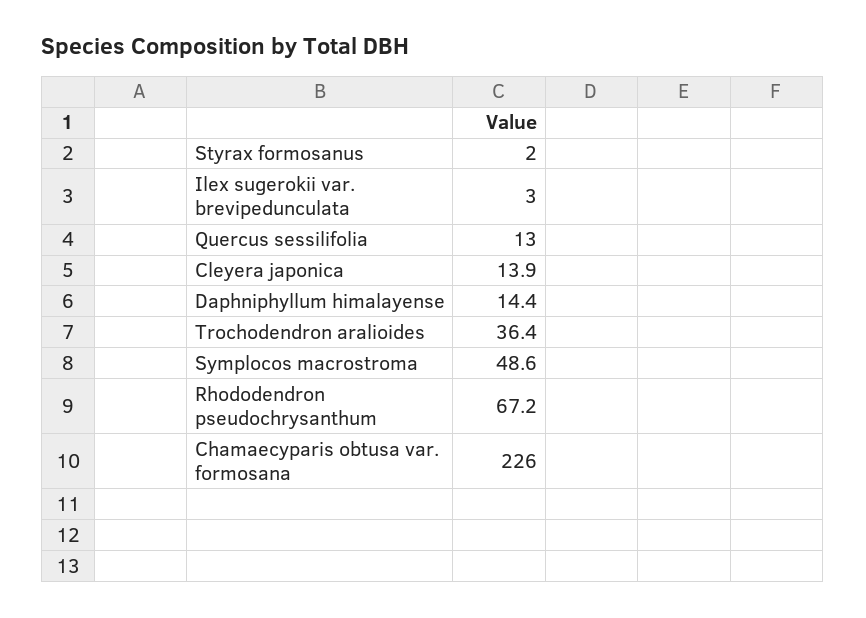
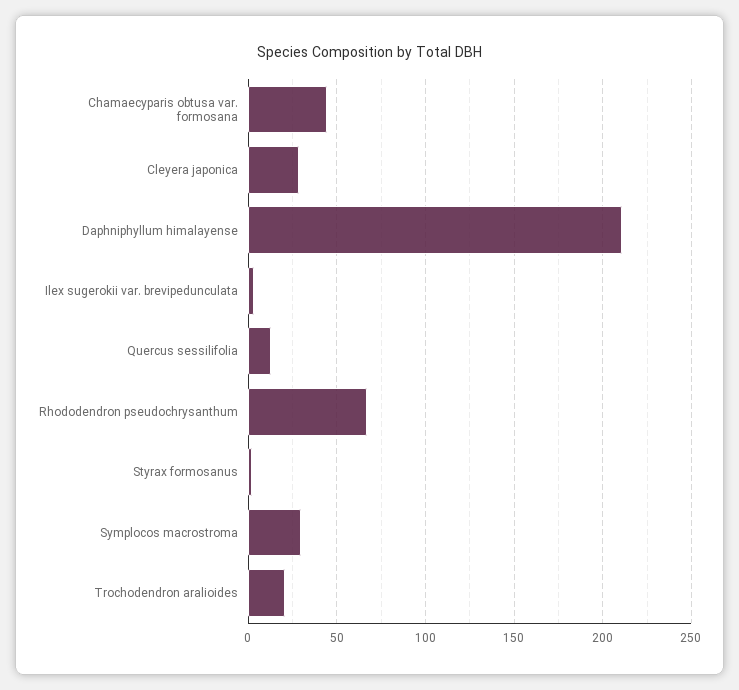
  {
    "Styrax formosanus": 2,
    "Ilex sugerokii var. brevipedunculata": 3,
    "Quercus sessilifolia": 13,
-   "Cleyera japonica": 13.9,
+   "Cleyera japonica": 30,
-   "Daphniphyllum himalayense": 14.4,
+   "Daphniphyllum himalayense": 210,
-   "Trochodendron aralioides": 36.4,
+   "Trochodendron aralioides": 20,
-   "Symplocos macrostroma": 48.6,
+   "Symplocos macrostroma": 30,
    "Rhododendron pseudochrysanthum": 67.2,
-   "Chamaecyparis obtusa var. formosana": 226
+   "Chamaecyparis obtusa var. formosana": 45
  }

